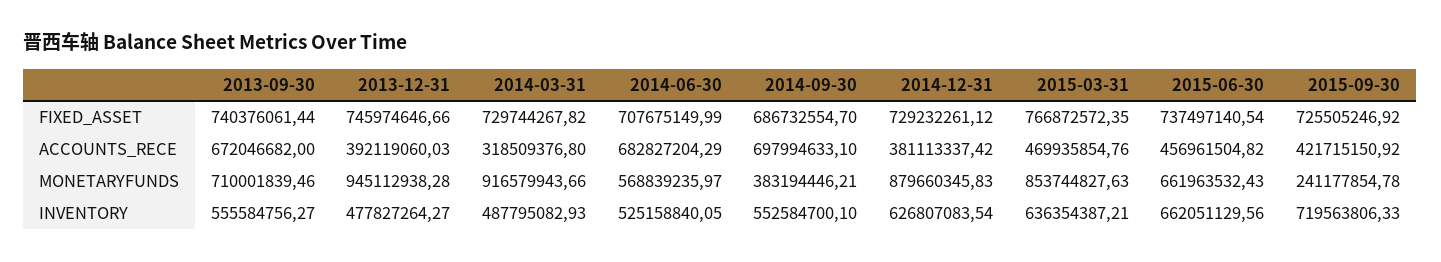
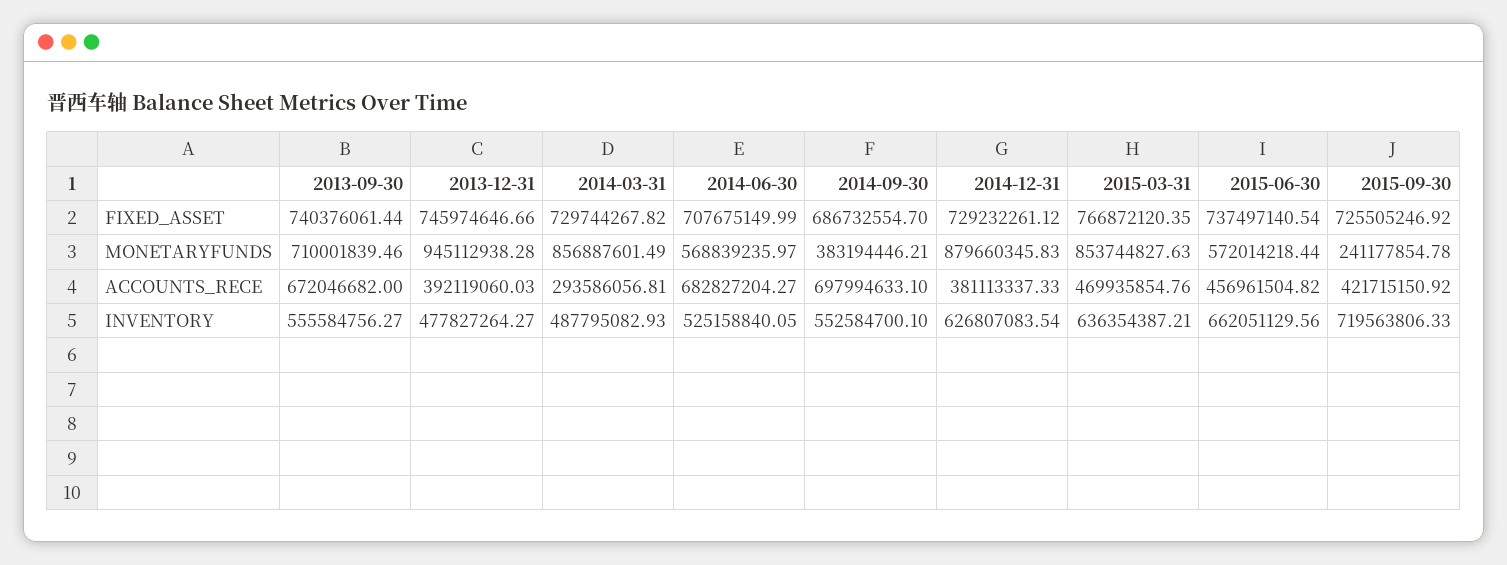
  {
    "2013-09-30": {
      "FIXED_ASSET": 740376061.44,
      "ACCOUNTS_RECE": 672046682,
      "MONETARYFUNDS": 710001839.46,
      "INVENTORY": 555584756.27
    },
    "2013-12-31": {
      "FIXED_ASSET": 745974646.66,
      "ACCOUNTS_RECE": 392119060.03,
      "MONETARYFUNDS": 945112938.28,
      "INVENTORY": 477827264.27
    },
    "2014-03-31": {
      "FIXED_ASSET": 729744267.82,
-     "ACCOUNTS_RECE": 318509376.8,
+     "ACCOUNTS_RECE": 293586056.81,
-     "MONETARYFUNDS": 916579943.66,
+     "MONETARYFUNDS": 856887601.49,
      "INVENTORY": 487795082.93
    },
    "2014-06-30": {
      "FIXED_ASSET": 707675149.99,
-     "ACCOUNTS_RECE": 682827204.29,
+     "ACCOUNTS_RECE": 682827204.27,
      "MONETARYFUNDS": 568839235.97,
      "INVENTORY": 525158840.05
    },
    "2014-09-30": {
      "FIXED_ASSET": 686732554.7,
      "ACCOUNTS_RECE": 697994633.1,
      "MONETARYFUNDS": 383194446.21,
      "INVENTORY": 552584700.1
    },
    "2014-12-31": {
      "FIXED_ASSET": 729232261.12,
-     "ACCOUNTS_RECE": 381113337.42,
+     "ACCOUNTS_RECE": 381113337.33,
      "MONETARYFUNDS": 879660345.83,
      "INVENTORY": 626807083.54
    },
    "2015-03-31": {
-     "FIXED_ASSET": 766872572.35,
+     "FIXED_ASSET": 766872120.35,
      "ACCOUNTS_RECE": 469935854.76,
      "MONETARYFUNDS": 853744827.63,
      "INVENTORY": 636354387.21
    },
    "2015-06-30": {
      "FIXED_ASSET": 737497140.54,
      "ACCOUNTS_RECE": 456961504.82,
-     "MONETARYFUNDS": 661963532.43,
+     "MONETARYFUNDS": 572014218.44,
      "INVENTORY": 662051129.56
    },
    "2015-09-30": {
      "FIXED_ASSET": 725505246.92,
      "ACCOUNTS_RECE": 421715150.92,
      "MONETARYFUNDS": 241177854.78,
      "INVENTORY": 719563806.33
    }
  }

